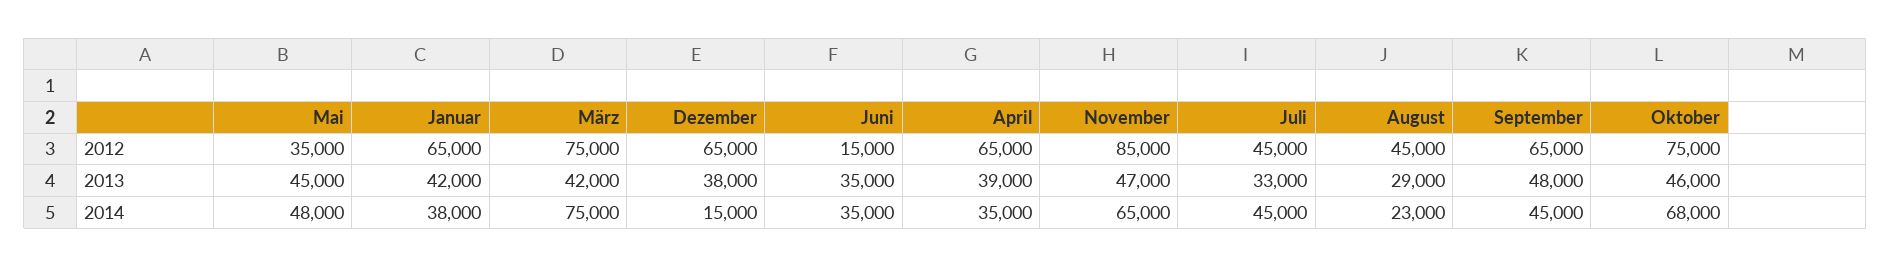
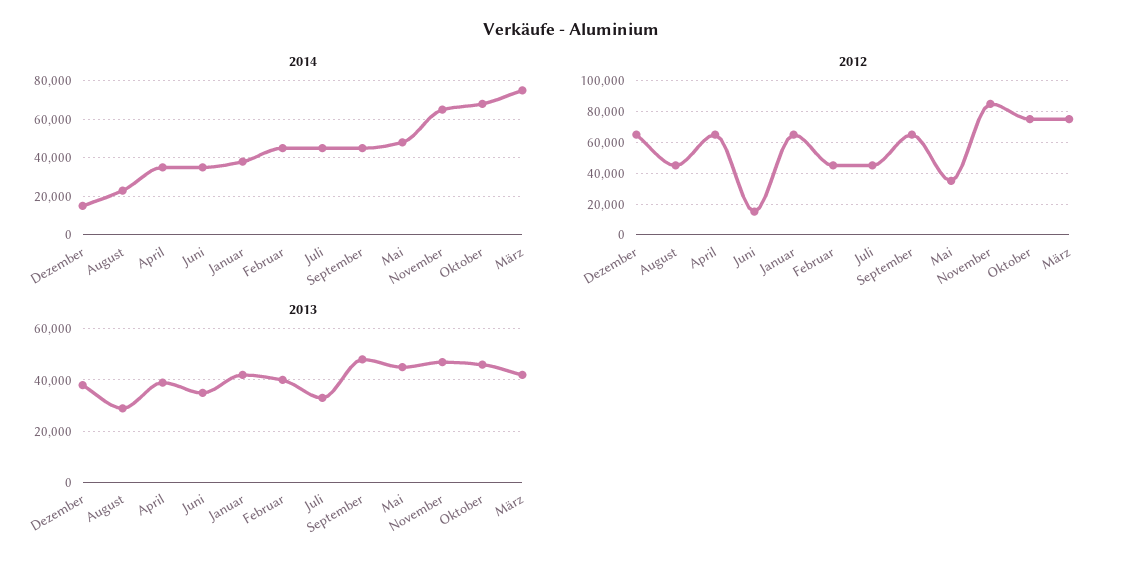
  {
    "2012": {
      "Mai": 35000,
      "Januar": 65000,
      "März": 75000,
      "Dezember": 65000,
      "Juni": 15000,
      "April": 65000,
      "November": 85000,
      "Juli": 45000,
      "August": 45000,
      "September": 65000,
-     "Oktober": 75000
+     "Oktober": 75000,
+     "Februar": 45000
    },
    "2013": {
      "Mai": 45000,
      "Januar": 42000,
      "März": 42000,
      "Dezember": 38000,
      "Juni": 35000,
      "April": 39000,
      "November": 47000,
      "Juli": 33000,
      "August": 29000,
      "September": 48000,
-     "Oktober": 46000
+     "Oktober": 46000,
+     "Februar": 40000
    },
    "2014": {
      "Mai": 48000,
      "Januar": 38000,
      "März": 75000,
      "Dezember": 15000,
      "Juni": 35000,
      "April": 35000,
      "November": 65000,
      "Juli": 45000,
      "August": 23000,
      "September": 45000,
-     "Oktober": 68000
+     "Oktober": 68000,
+     "Februar": 45000
    }
  }

